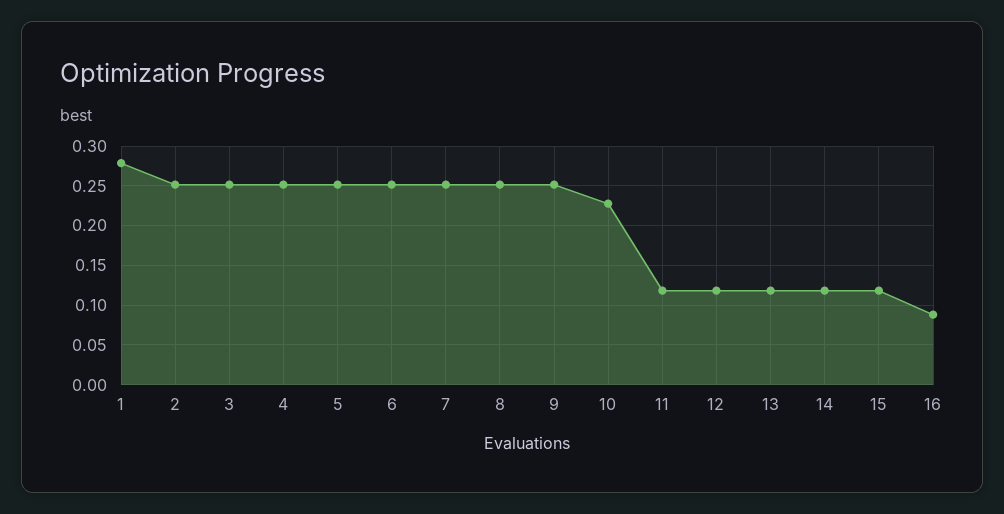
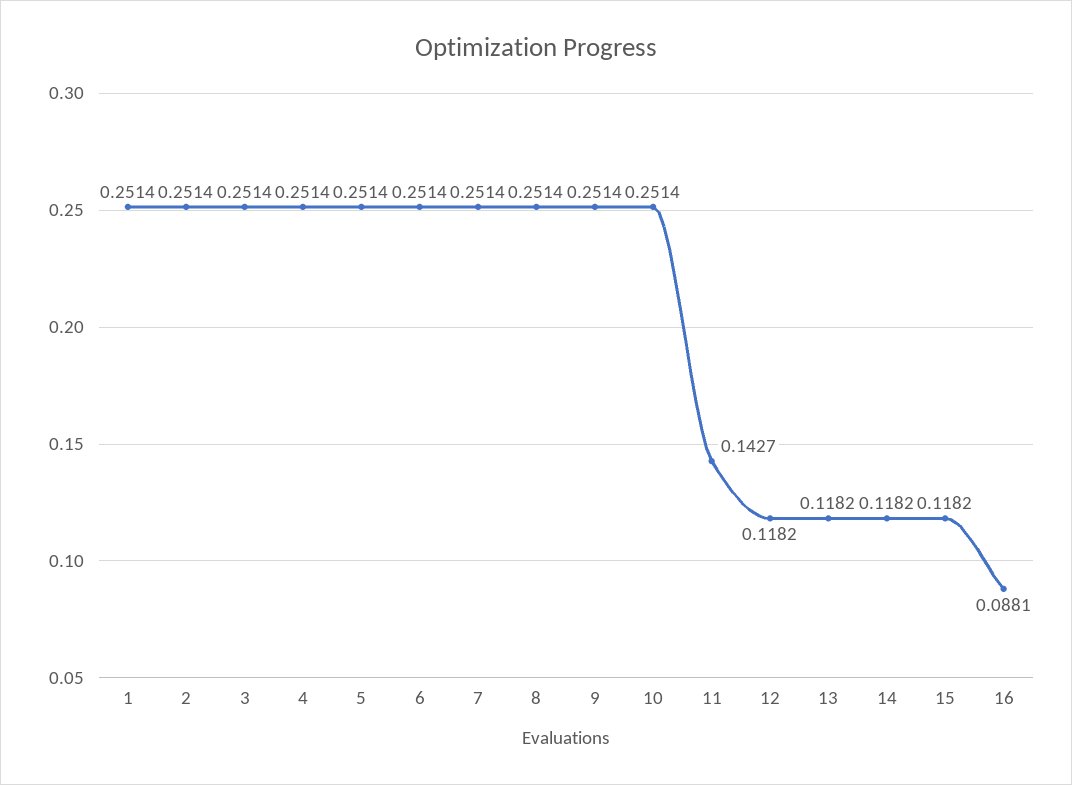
  {
-   "1": 0.28,
+   "1": 0.2514,
    "2": 0.2514,
    "3": 0.2514,
    "4": 0.2514,
    "5": 0.2514,
    "6": 0.2514,
    "7": 0.2514,
    "8": 0.2514,
    "9": 0.2514,
-   "10": 0.23,
+   "10": 0.2514,
-   "11": 0.12,
+   "11": 0.1427,
    "12": 0.1182,
    "13": 0.1182,
    "14": 0.1182,
    "15": 0.1182,
    "16": 0.0881
  }

